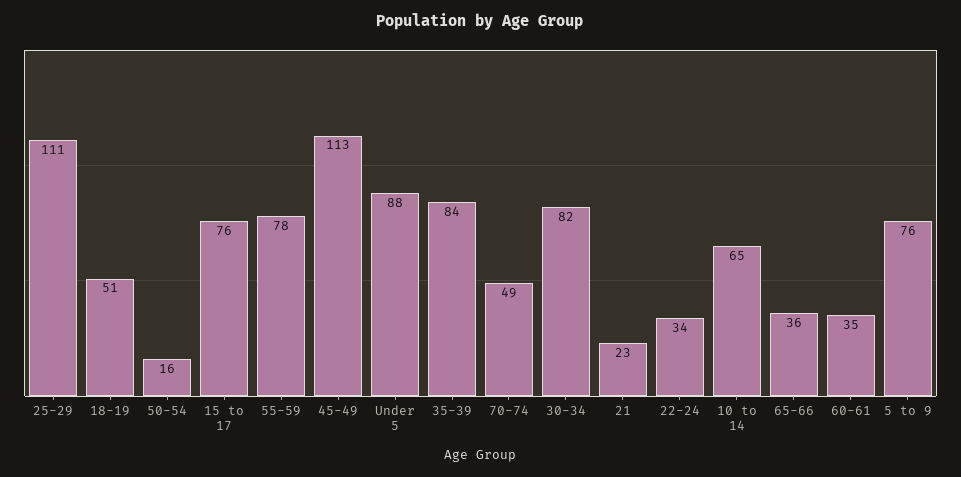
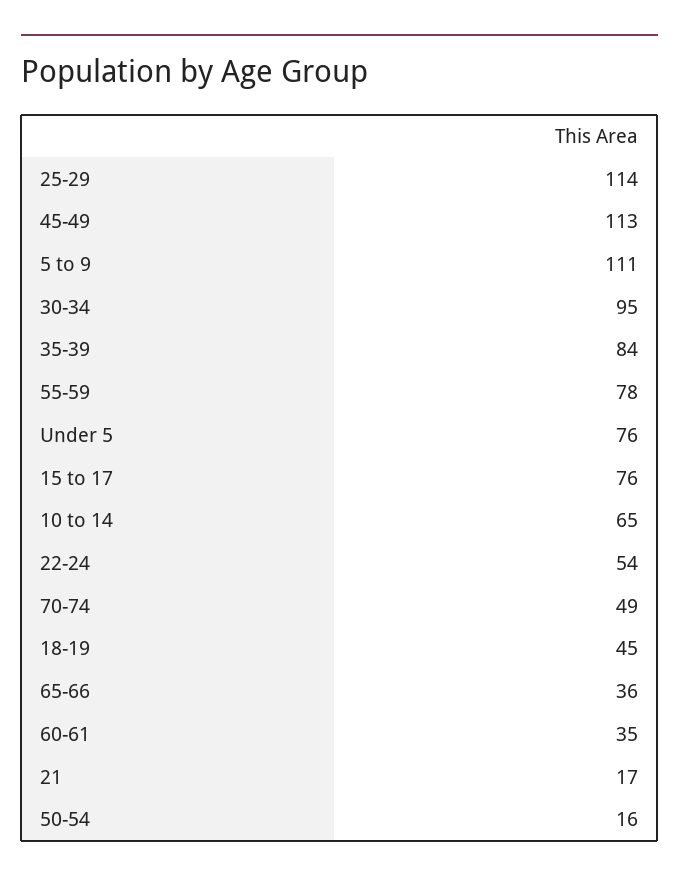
  {
-   "25-29": 111,
+   "25-29": 114,
-   "18-19": 51,
+   "18-19": 45,
    "50-54": 16,
    "15 to 17": 76,
    "55-59": 78,
    "45-49": 113,
-   "Under 5": 88,
+   "Under 5": 76,
    "35-39": 84,
    "70-74": 49,
-   "30-34": 82,
+   "30-34": 95,
-   "21": 23,
+   "21": 17,
-   "22-24": 34,
+   "22-24": 54,
    "10 to 14": 65,
    "65-66": 36,
    "60-61": 35,
-   "5 to 9": 76
+   "5 to 9": 111
  }

